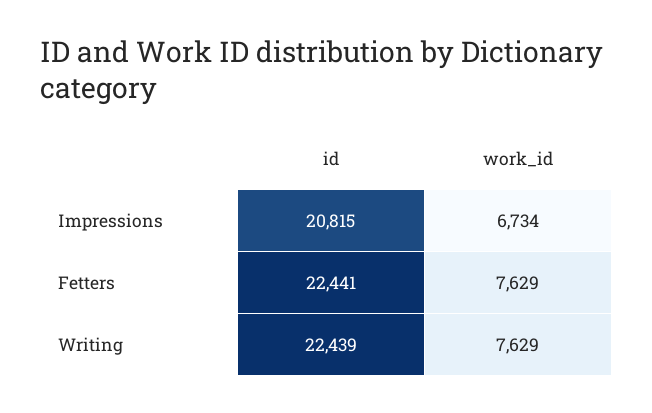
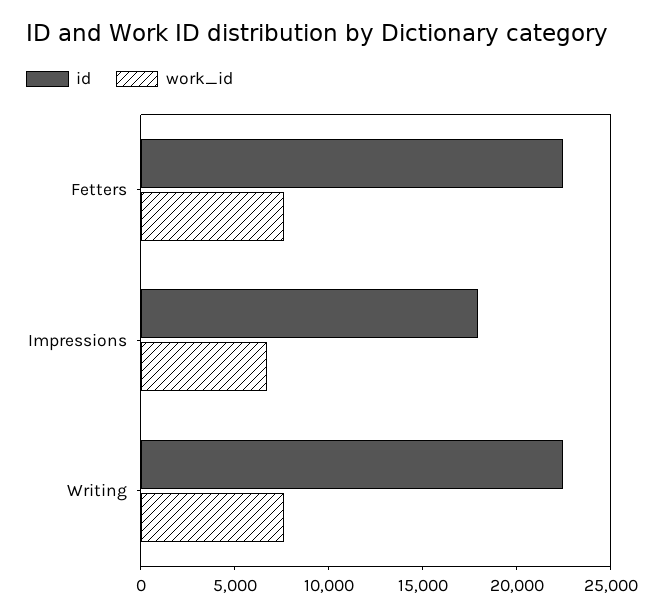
  {
    "id": {
-     "Impressions": 20815,
+     "Impressions": 18000,
      "Fetters": 22441,
      "Writing": 22439
    },
    "work_id": {
      "Impressions": 6734,
      "Fetters": 7629,
      "Writing": 7629
    }
  }

